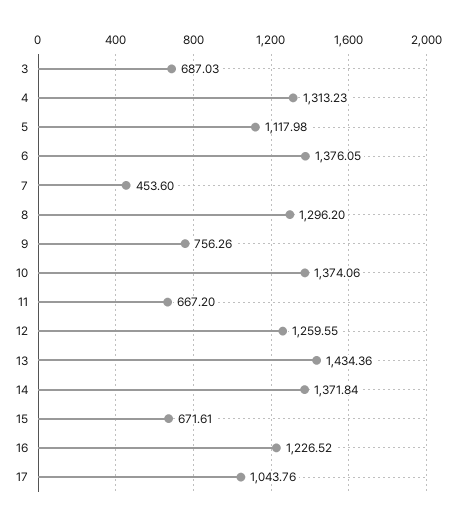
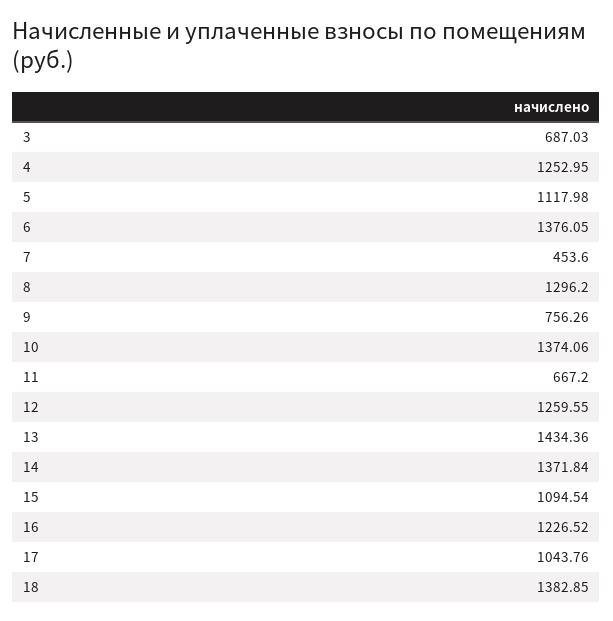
  {
    "3": 687.03,
-   "4": 1313.23,
+   "4": 1252.95,
    "5": 1117.98,
    "6": 1376.05,
    "7": 453.6,
    "8": 1296.2,
    "9": 756.26,
    "10": 1374.06,
    "11": 667.2,
    "12": 1259.55,
    "13": 1434.36,
    "14": 1371.84,
-   "15": 671.61,
+   "15": 1094.54,
    "16": 1226.52,
-   "17": 1043.76
+   "17": 1043.76,
+   "18": 1382.85
  }

